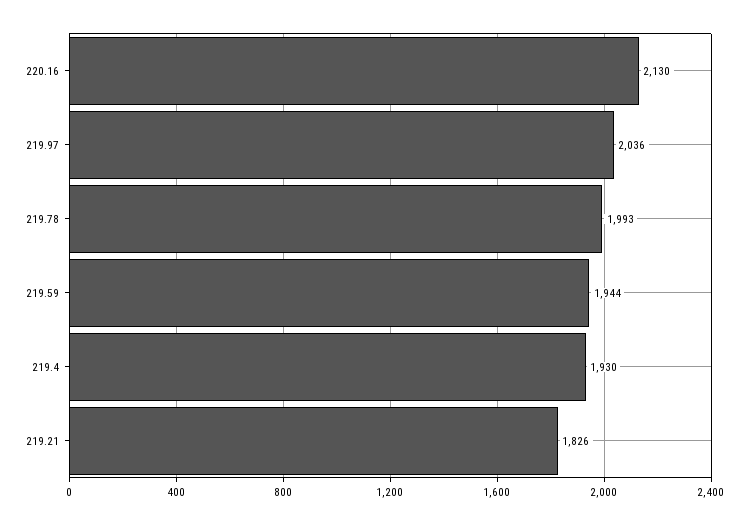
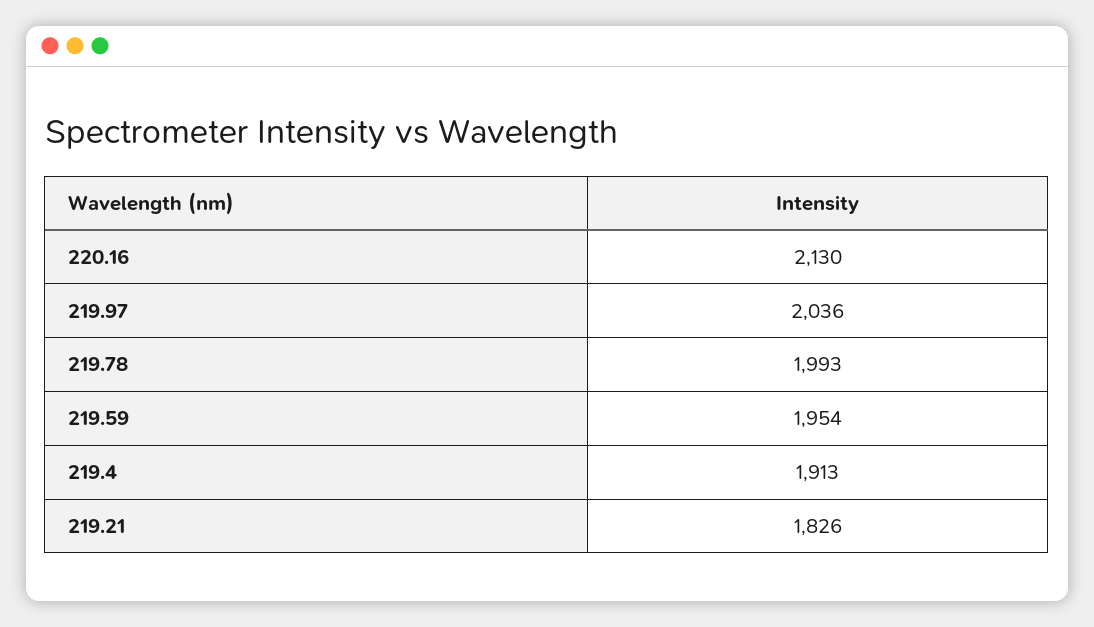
  {
    "220.16": 2130,
    "219.97": 2036,
    "219.78": 1993,
-   "219.59": 1944,
+   "219.59": 1954,
-   "219.4": 1930,
+   "219.4": 1913,
    "219.21": 1826
  }

